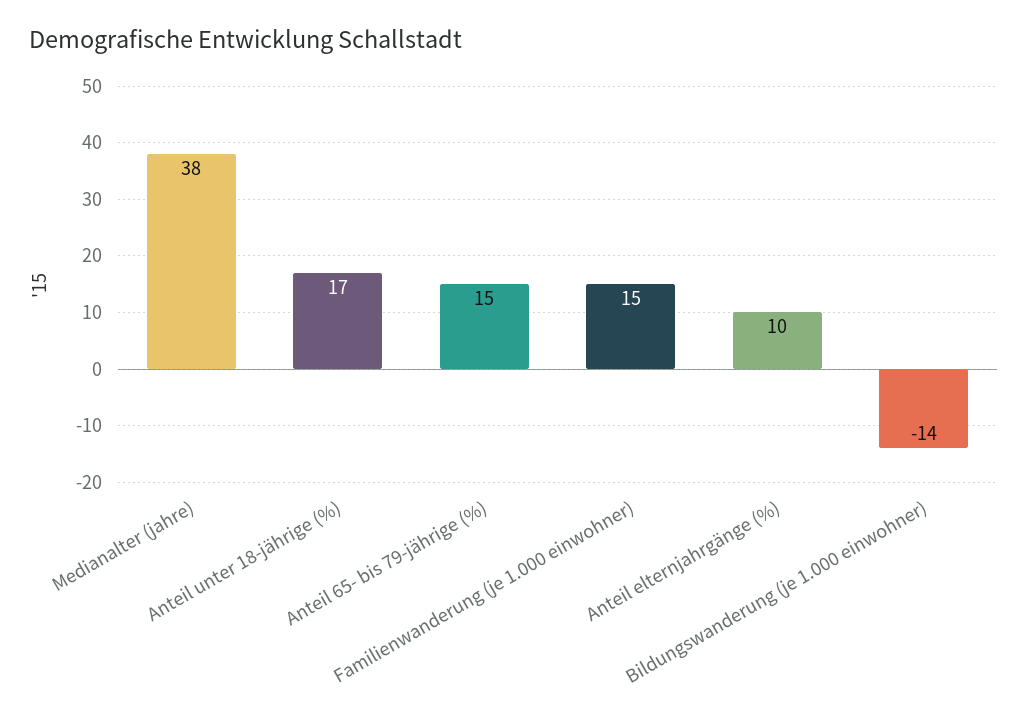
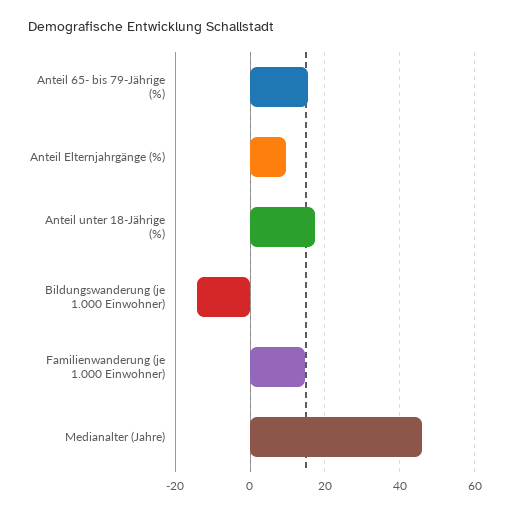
  {
-   "Medianalter (jahre)": 38,
+   "Medianalter (jahre)": 46,
    "Anteil unter 18-jährige (%)": 17,
    "Anteil 65- bis 79-jährige (%)": 15,
    "Familienwanderung (je 1.000 einwohner)": 15,
    "Anteil elternjahrgänge (%)": 10,
    "Bildungswanderung (je 1.000 einwohner)": -14
  }

